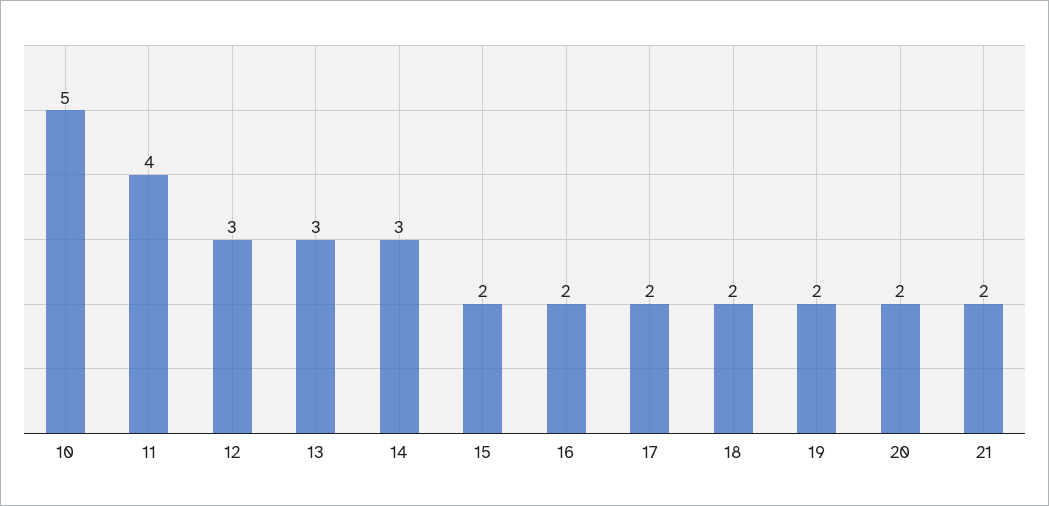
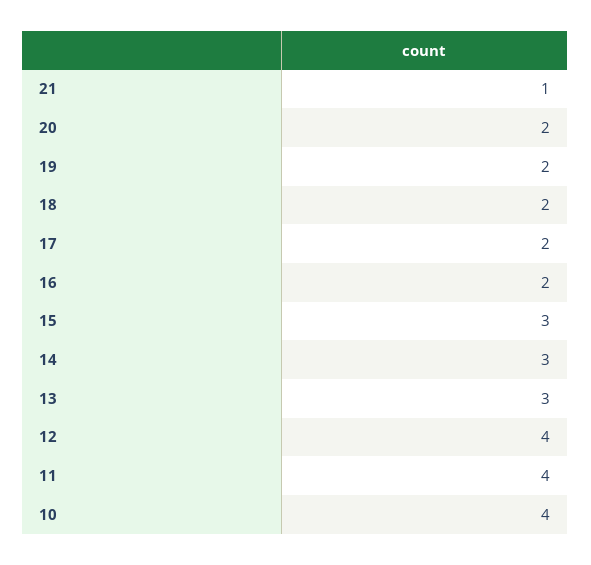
  {
-   "10": 5,
+   "10": 4,
    "11": 4,
-   "12": 3,
+   "12": 4,
    "13": 3,
    "14": 3,
-   "15": 2,
+   "15": 3,
    "16": 2,
    "17": 2,
    "18": 2,
    "19": 2,
    "20": 2,
-   "21": 2
+   "21": 1
  }

